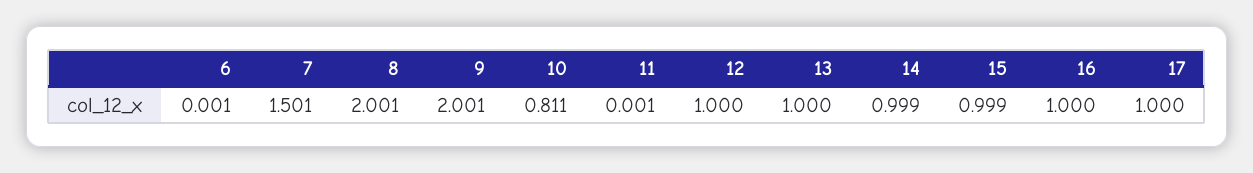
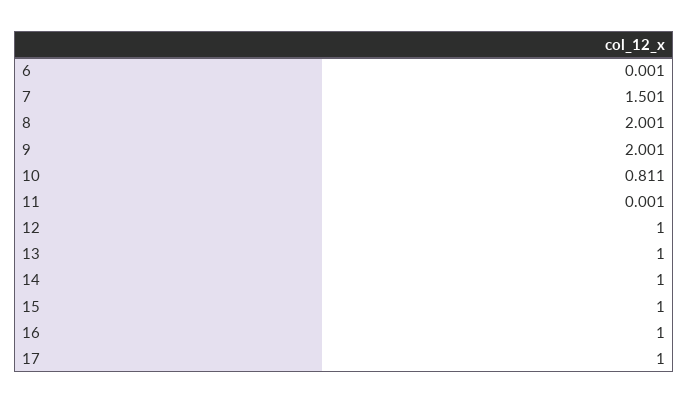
  {
    "6": 0.001,
    "7": 1.501,
    "8": 2.001,
    "9": 2.001,
    "10": 0.811,
    "11": 0.001,
    "12": 1,
    "13": 1,
-   "14": 0.999,
+   "14": 1,
-   "15": 0.999,
+   "15": 1,
    "16": 1,
    "17": 1
  }

